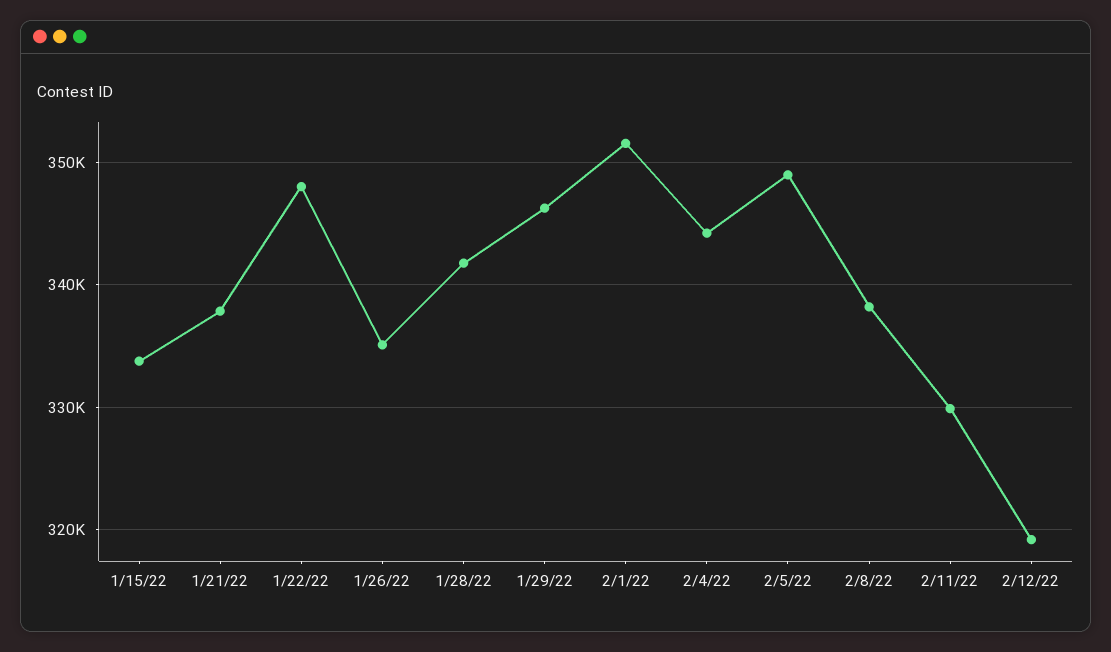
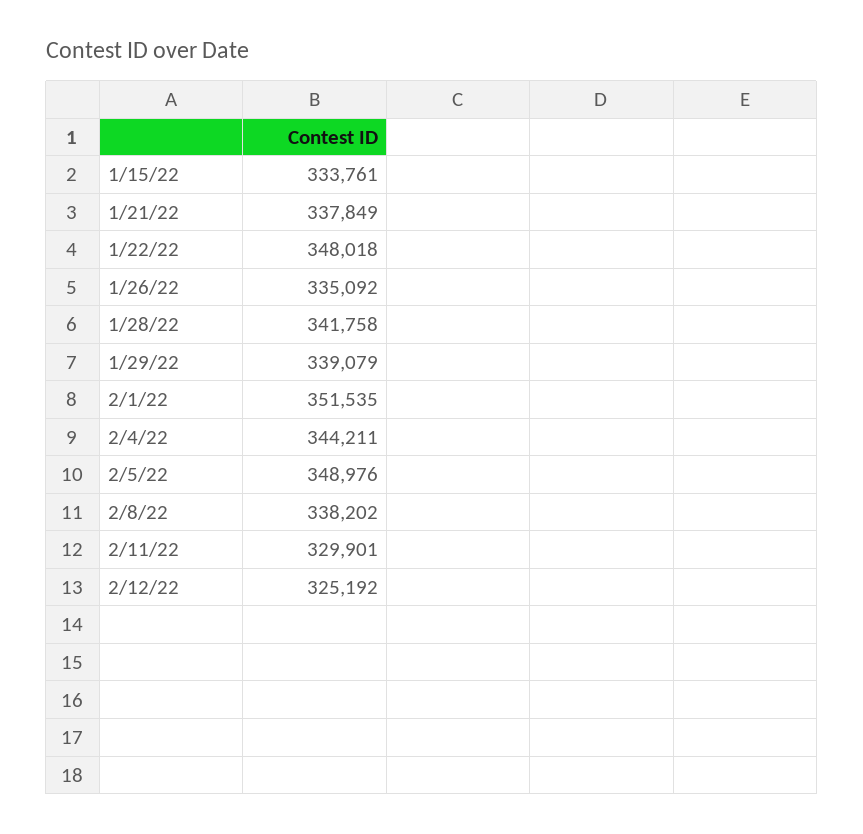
  {
    "1/15/22": 333761,
    "1/21/22": 337849,
    "1/22/22": 348018,
    "1/26/22": 335092,
    "1/28/22": 341758,
-   "1/29/22": 346000,
+   "1/29/22": 339079,
    "2/1/22": 351535,
    "2/4/22": 344211,
    "2/5/22": 348976,
    "2/8/22": 338202,
    "2/11/22": 329901,
-   "2/12/22": 319000
+   "2/12/22": 325192
  }

